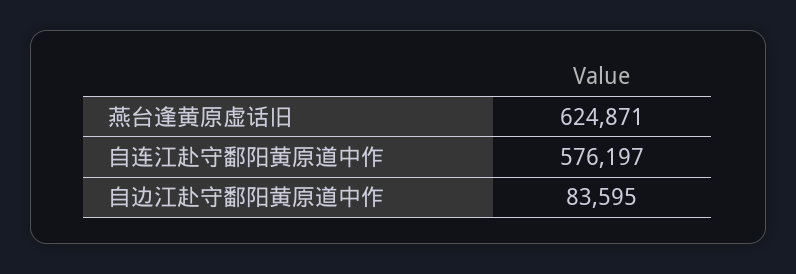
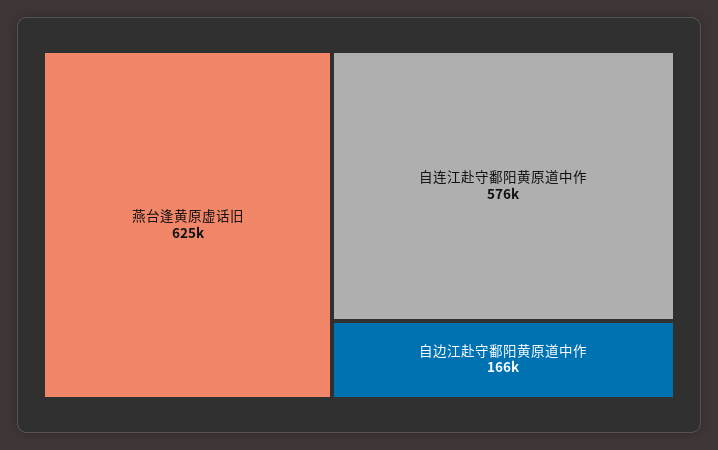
  {
    "燕台逢黄原虚话旧": 624871,
    "自连江赴守鄱阳黄原道中作": 576197,
-   "自边江赴守鄱阳黄原道中作": 83595
+   "自边江赴守鄱阳黄原道中作": 166000
  }

